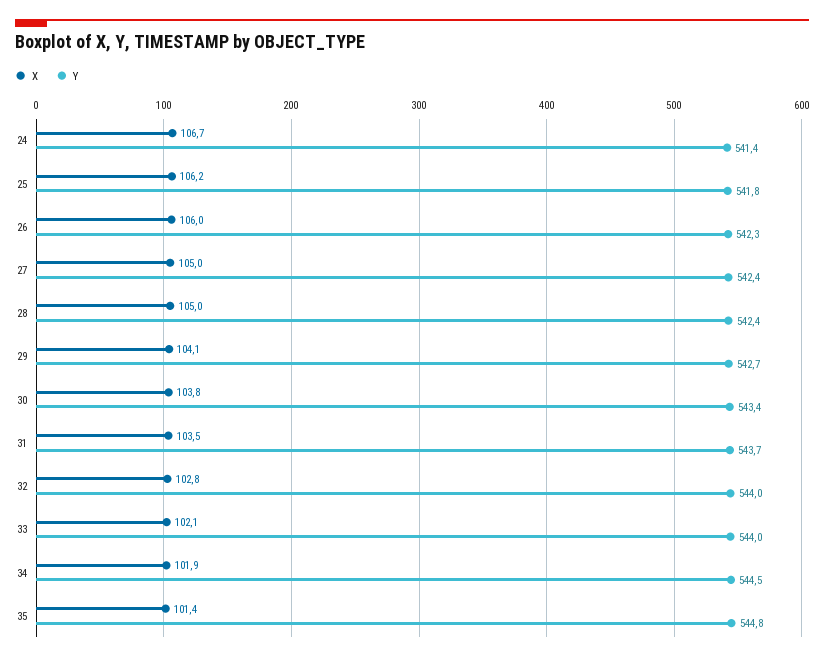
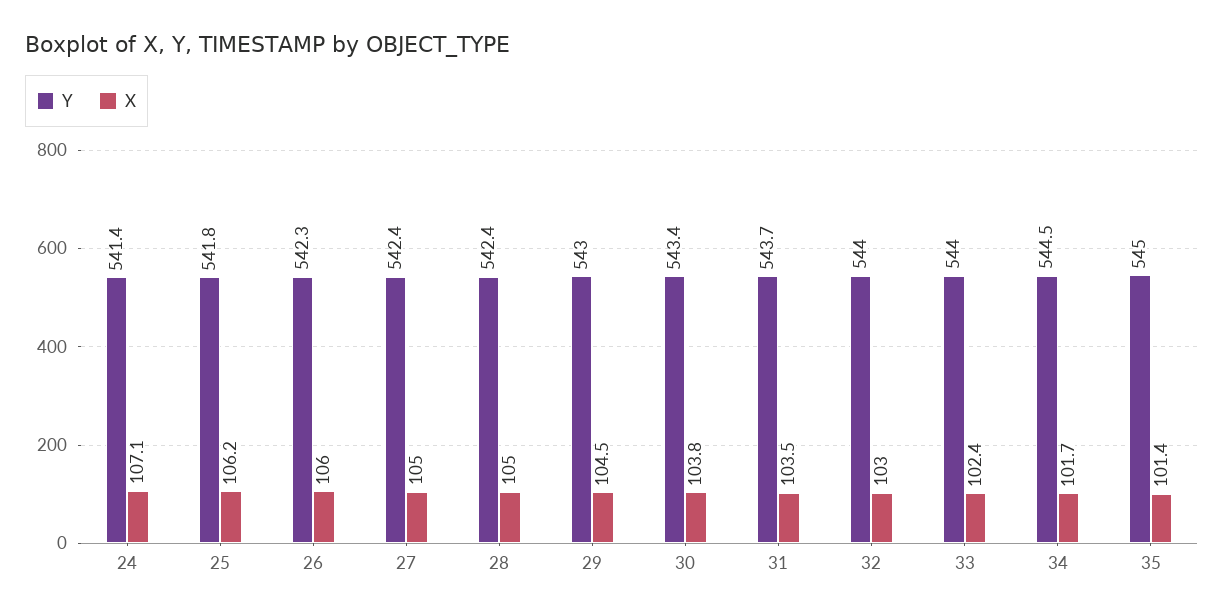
  {
    "X": {
-     "24": 106.7,
+     "24": 107.1,
      "25": 106.2,
      "26": 106,
      "27": 105,
      "28": 105,
-     "29": 104.1,
+     "29": 104.5,
      "30": 103.8,
      "31": 103.5,
-     "32": 102.8,
+     "32": 103,
-     "33": 102.1,
+     "33": 102.4,
-     "34": 101.9,
+     "34": 101.7,
      "35": 101.4
    },
    "Y": {
      "24": 541.4,
      "25": 541.8,
      "26": 542.3,
      "27": 542.4,
      "28": 542.4,
-     "29": 542.7,
+     "29": 543,
      "30": 543.4,
      "31": 543.7,
      "32": 544,
      "33": 544,
      "34": 544.5,
-     "35": 544.8
+     "35": 545
    }
  }

